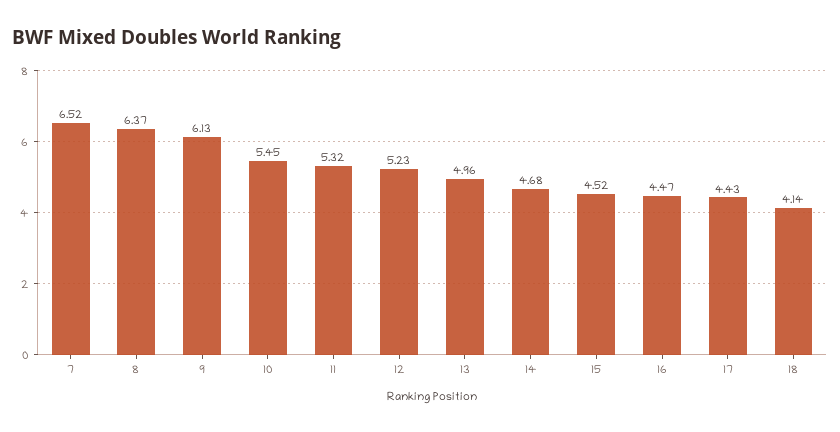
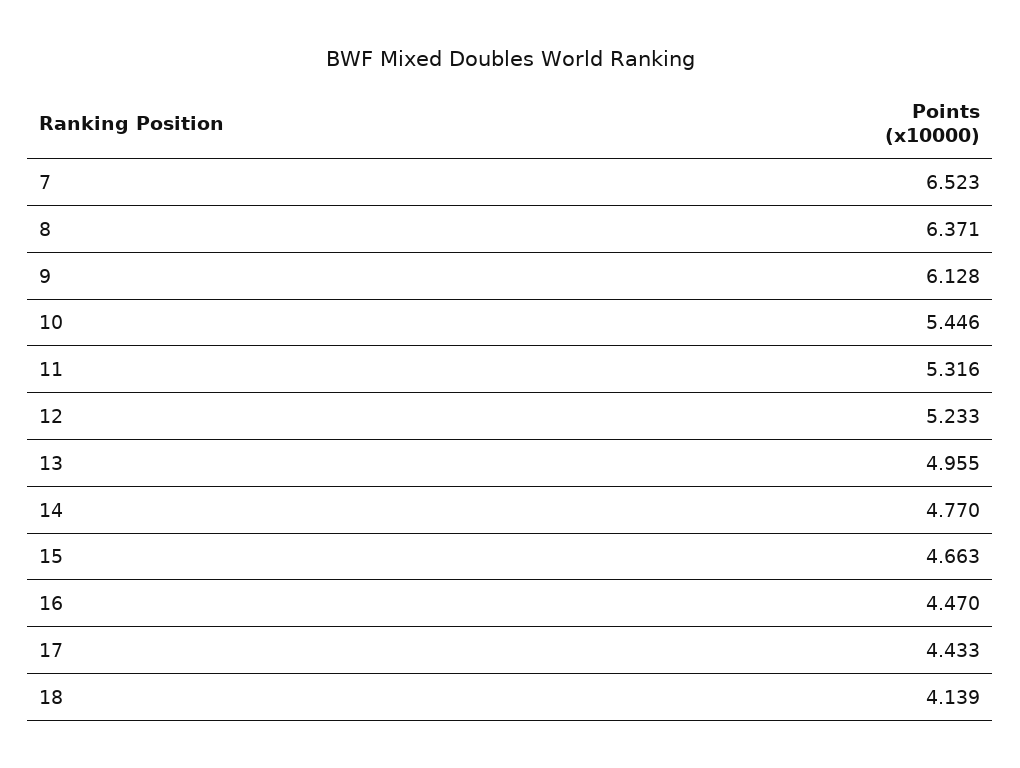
  {
    "7": 6.523,
    "8": 6.371,
    "9": 6.128,
    "10": 5.446,
    "11": 5.316,
    "12": 5.233,
    "13": 4.955,
-   "14": 4.68,
+   "14": 4.77,
-   "15": 4.52,
+   "15": 4.663,
    "16": 4.47,
    "17": 4.433,
    "18": 4.139
  }

